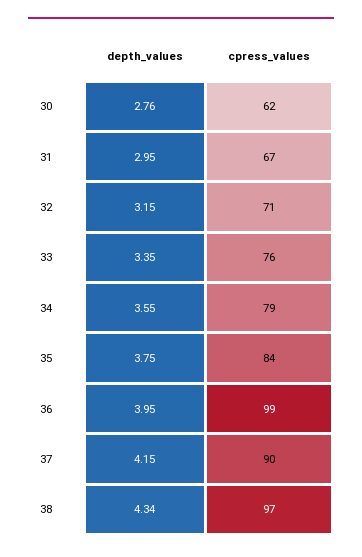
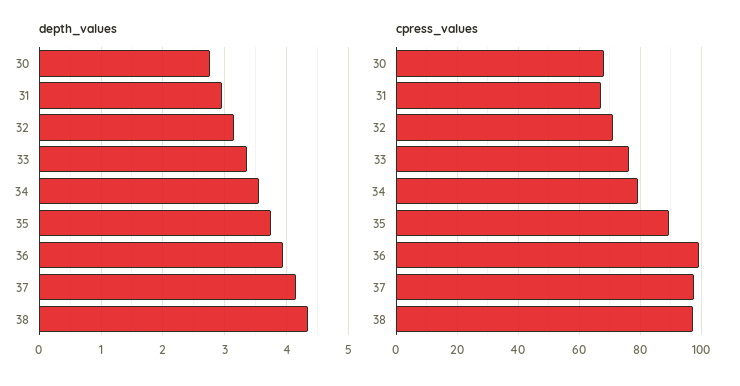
  {
    "depth_values": {
      "30": 2.76,
      "31": 2.95,
      "32": 3.15,
      "33": 3.35,
      "34": 3.55,
      "35": 3.75,
      "36": 3.95,
      "37": 4.15,
      "38": 4.34
    },
    "cpress_values": {
-     "30": 62,
+     "30": 68,
      "31": 67,
      "32": 71,
      "33": 76,
      "34": 79,
-     "35": 84,
+     "35": 90,
      "36": 99,
-     "37": 90,
+     "37": 98,
      "38": 97
    }
  }

